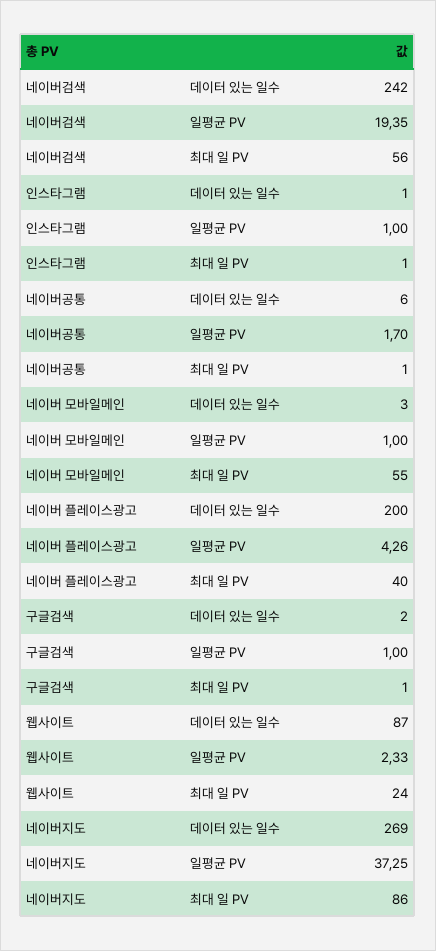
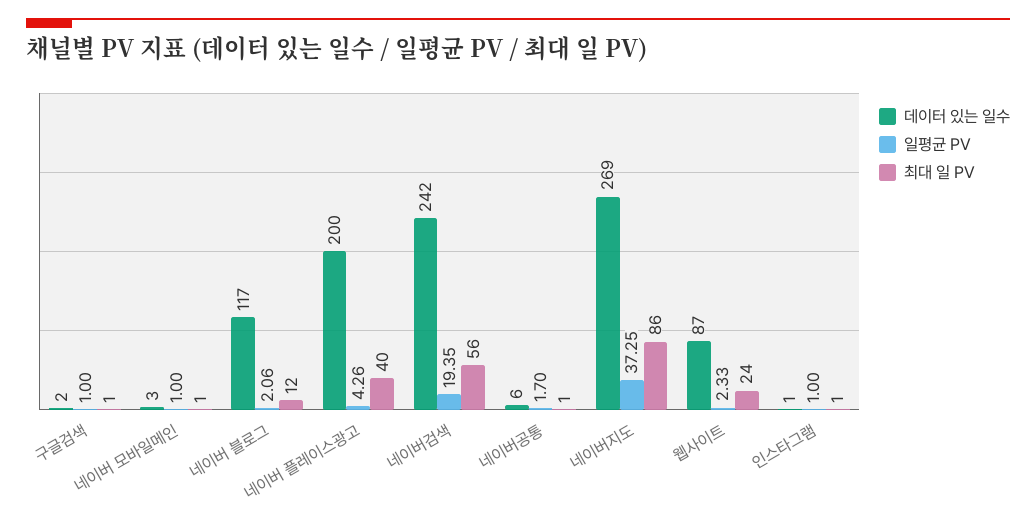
  {
    "데이터 있는 일수": {
      "네이버검색": 242,
      "인스타그램": 1,
      "네이버공통": 6,
      "네이버 모바일메인": 3,
      "네이버 플레이스광고": 200,
      "구글검색": 2,
      "웹사이트": 87,
-     "네이버지도": 269
+     "네이버지도": 269,
+     "네이버 블로그": 117
    },
    "일평균 PV": {
      "네이버검색": 19.35,
      "인스타그램": 1,
      "네이버공통": 1.7,
      "네이버 모바일메인": 1,
      "네이버 플레이스광고": 4.26,
      "구글검색": 1,
      "웹사이트": 2.33,
-     "네이버지도": 37.25
+     "네이버지도": 37.25,
+     "네이버 블로그": 2.06
    },
    "최대 일 PV": {
      "네이버검색": 56,
      "인스타그램": 1,
      "네이버공통": 1,
-     "네이버 모바일메인": 55,
+     "네이버 모바일메인": 1,
      "네이버 플레이스광고": 40,
      "구글검색": 1,
      "웹사이트": 24,
-     "네이버지도": 86
+     "네이버지도": 86,
+     "네이버 블로그": 12
    }
  }

